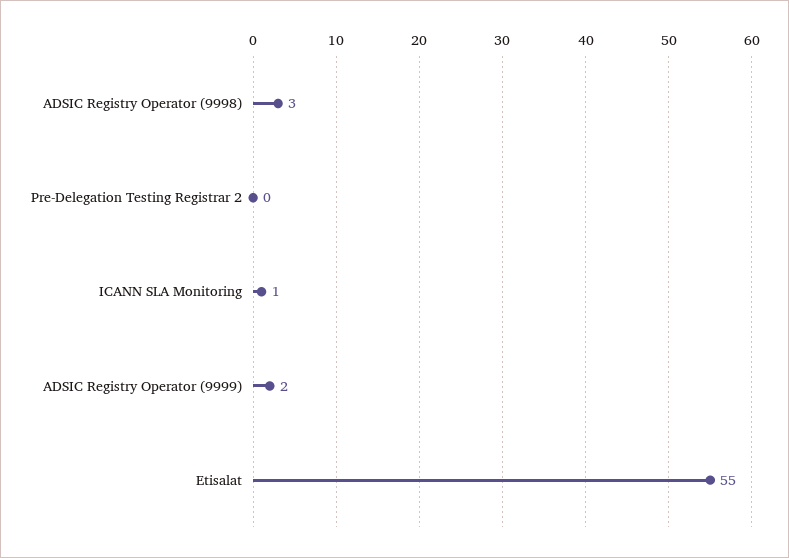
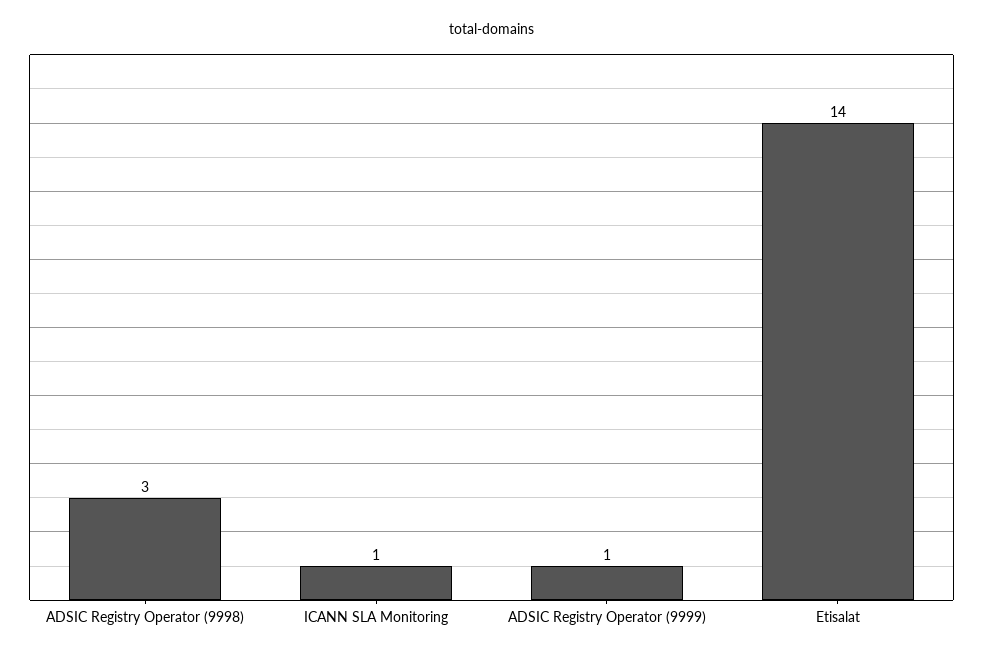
  {
    "ADSIC Registry Operator (9998)": 3,
-   "Pre-Delegation Testing Registrar 2": 0,
    "ICANN SLA Monitoring": 1,
-   "ADSIC Registry Operator (9999)": 2,
+   "ADSIC Registry Operator (9999)": 1,
-   "Etisalat": 55
+   "Etisalat": 14
  }

